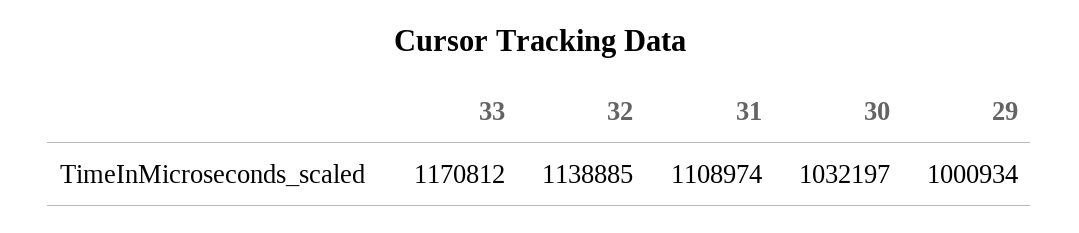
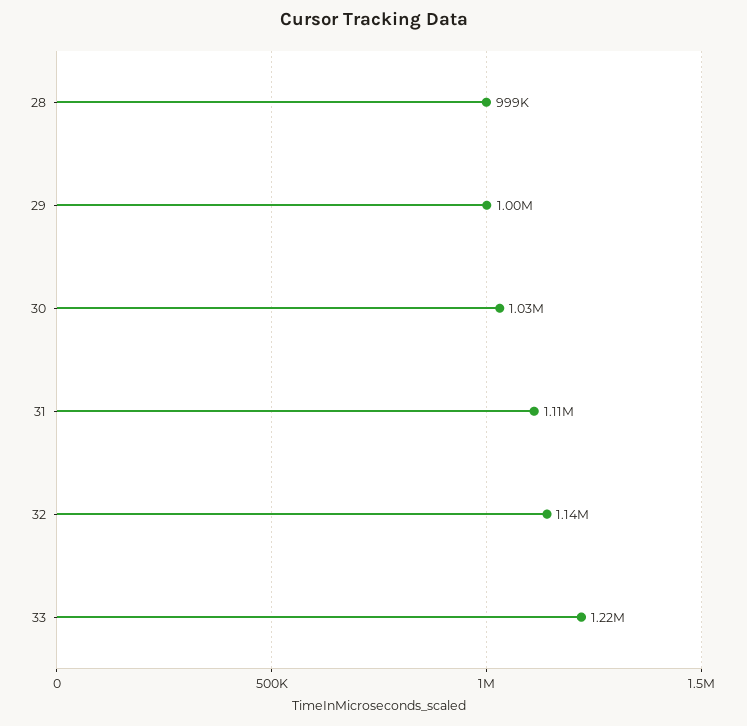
  {
-   "33": 1170812,
+   "33": 1220000,
    "32": 1138885,
    "31": 1108974,
    "30": 1032197,
-   "29": 1000934
+   "29": 1000934,
+   "28": 999000
  }

